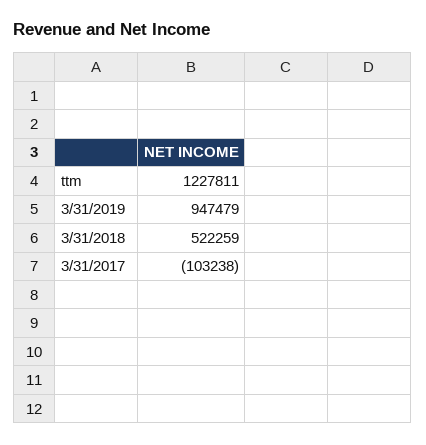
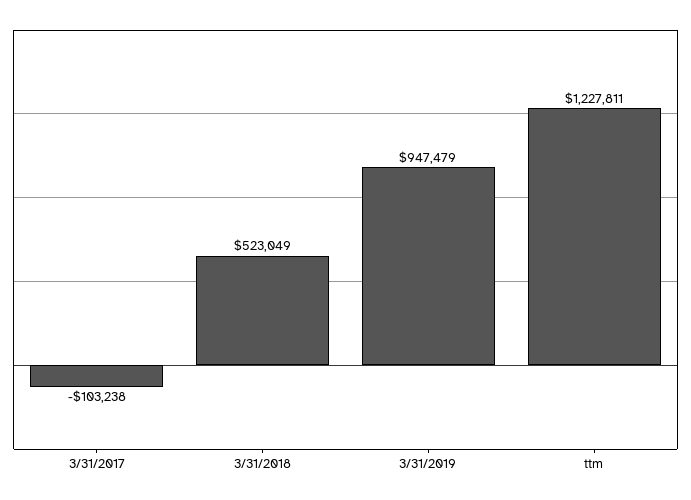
  {
    "ttm": 1227811,
    "3/31/2019": 947479,
-   "3/31/2018": 522259,
+   "3/31/2018": 523049,
    "3/31/2017": -103238
  }

